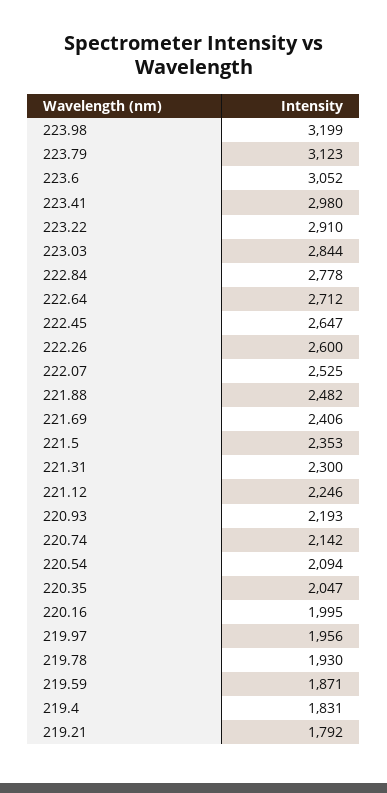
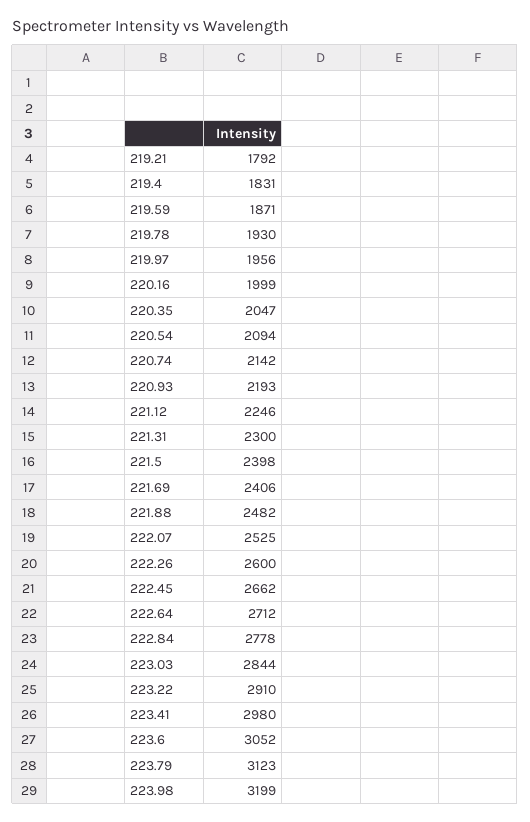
  {
    "223.98": 3199,
    "223.79": 3123,
    "223.6": 3052,
    "223.41": 2980,
    "223.22": 2910,
    "223.03": 2844,
    "222.84": 2778,
    "222.64": 2712,
-   "222.45": 2647,
+   "222.45": 2662,
    "222.26": 2600,
    "222.07": 2525,
    "221.88": 2482,
    "221.69": 2406,
-   "221.5": 2353,
+   "221.5": 2398,
    "221.31": 2300,
    "221.12": 2246,
    "220.93": 2193,
    "220.74": 2142,
    "220.54": 2094,
    "220.35": 2047,
-   "220.16": 1995,
+   "220.16": 1999,
    "219.97": 1956,
    "219.78": 1930,
    "219.59": 1871,
    "219.4": 1831,
    "219.21": 1792
  }

